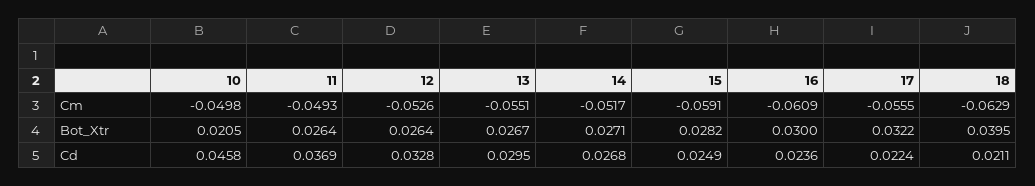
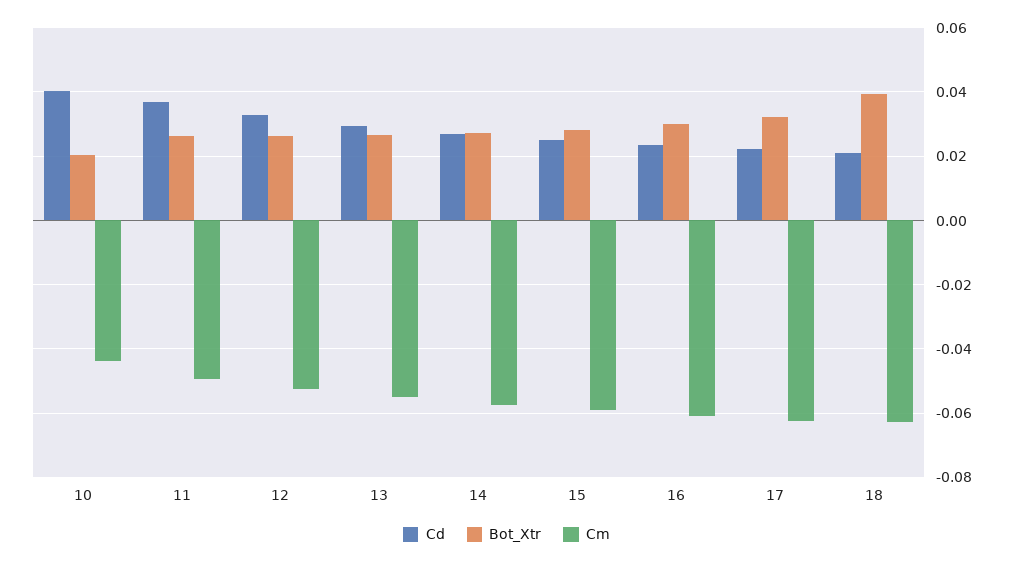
  {
    "Cm": {
-     "10": -0.0498,
+     "10": -0.044,
      "11": -0.0493,
      "12": -0.0526,
      "13": -0.0551,
-     "14": -0.0517,
+     "14": -0.058,
      "15": -0.0591,
      "16": -0.0609,
-     "17": -0.0555,
+     "17": -0.062,
      "18": -0.0629
    },
    "Bot_Xtr": {
      "10": 0.0205,
      "11": 0.0264,
      "12": 0.0264,
      "13": 0.0267,
      "14": 0.0271,
      "15": 0.0282,
      "16": 0.03,
      "17": 0.0322,
      "18": 0.0395
    },
    "Cd": {
-     "10": 0.0458,
+     "10": 0.04,
      "11": 0.0369,
      "12": 0.0328,
      "13": 0.0295,
      "14": 0.0268,
      "15": 0.0249,
      "16": 0.0236,
      "17": 0.0224,
      "18": 0.0211
    }
  }

